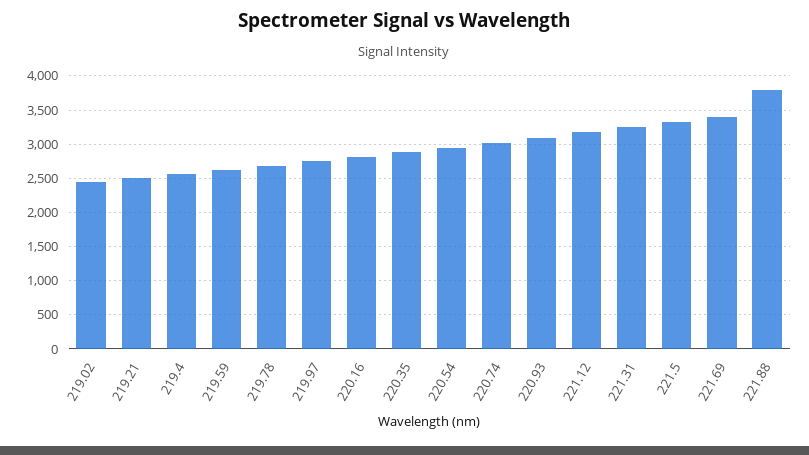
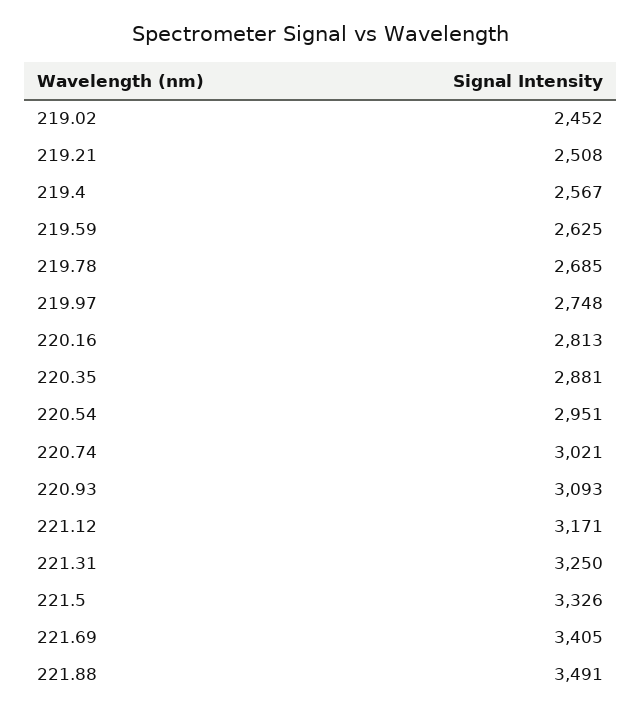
  {
    "219.02": 2452,
    "219.21": 2508,
    "219.4": 2567,
    "219.59": 2625,
    "219.78": 2685,
    "219.97": 2748,
    "220.16": 2813,
    "220.35": 2881,
    "220.54": 2951,
    "220.74": 3021,
    "220.93": 3093,
    "221.12": 3171,
    "221.31": 3250,
    "221.5": 3326,
    "221.69": 3405,
-   "221.88": 3800
+   "221.88": 3491
  }

